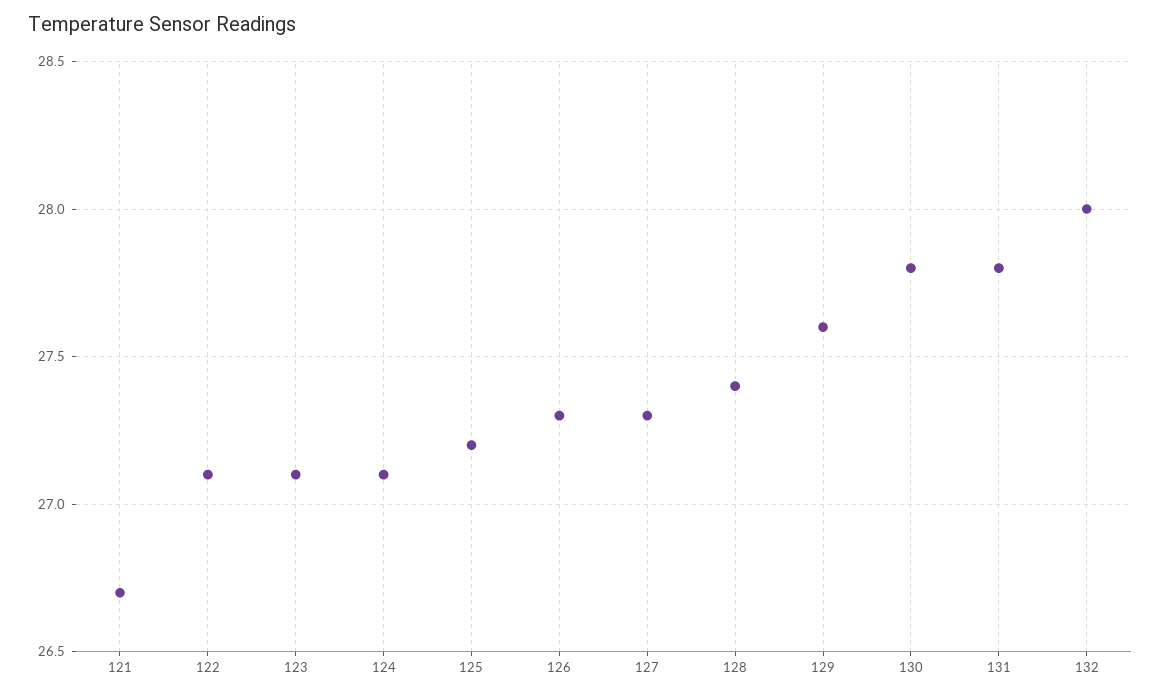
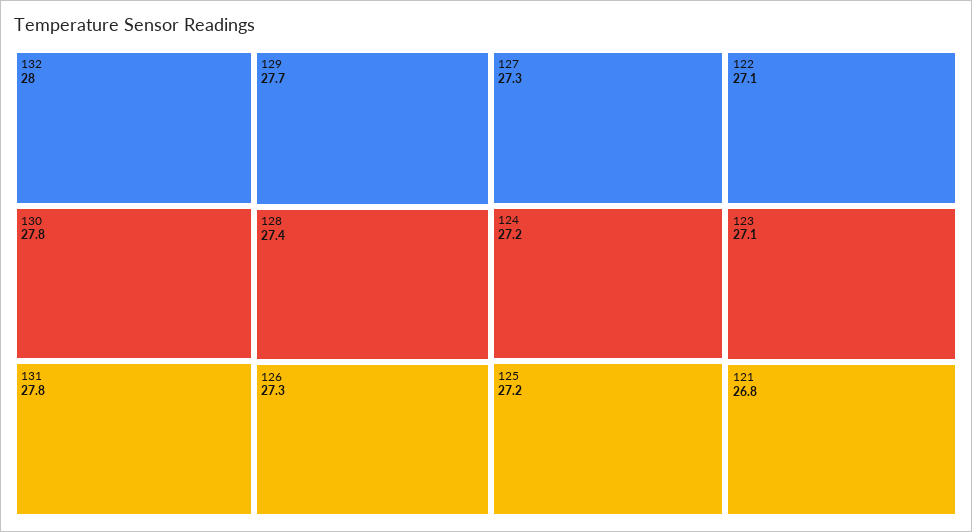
  {
-   "121": 26.7,
+   "121": 26.8,
    "122": 27.1,
    "123": 27.1,
-   "124": 27.1,
+   "124": 27.2,
    "125": 27.2,
    "126": 27.3,
    "127": 27.3,
    "128": 27.4,
-   "129": 27.6,
+   "129": 27.7,
    "130": 27.8,
    "131": 27.8,
    "132": 28
  }

